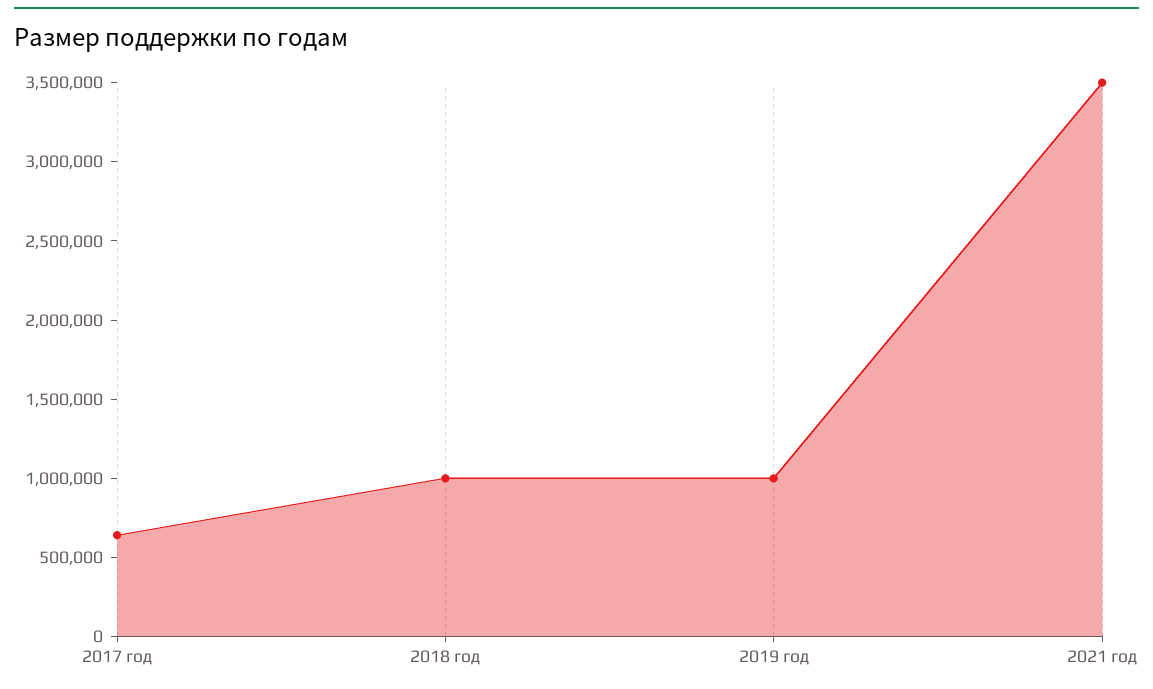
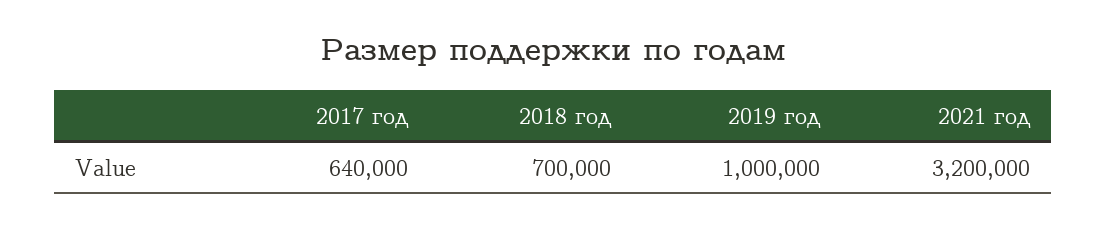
  {
    "2017 год": 640000,
-   "2018 год": 1000000,
+   "2018 год": 700000,
    "2019 год": 1000000,
-   "2021 год": 3500000
+   "2021 год": 3200000
  }

